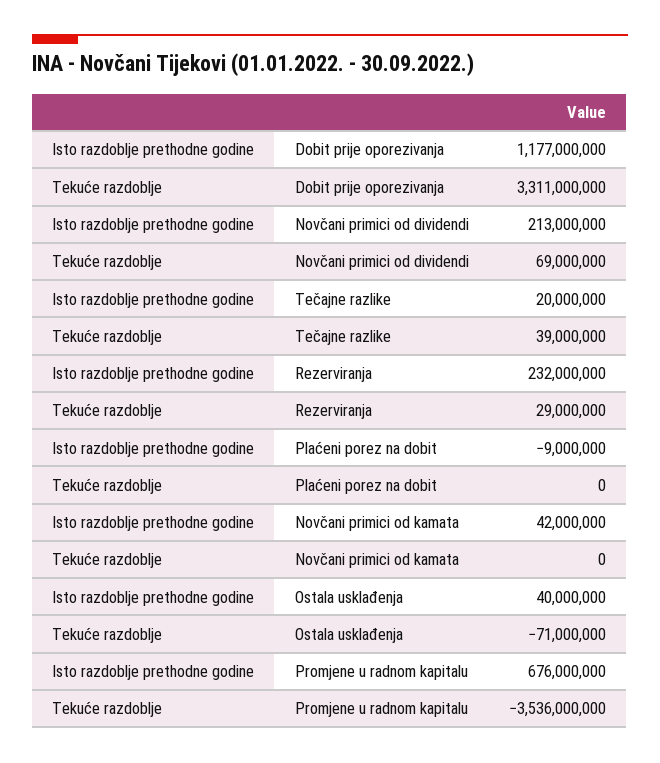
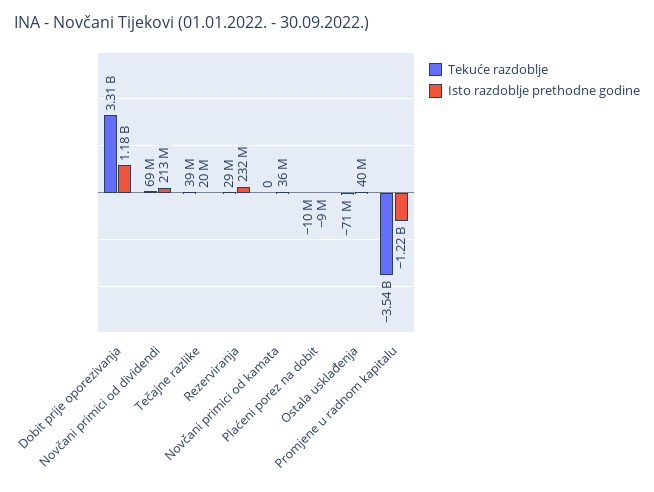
  {
    "Isto razdoblje prethodne godine": {
      "Dobit prije oporezivanja": 1177000000,
      "Novčani primici od dividendi": 213000000,
      "Tečajne razlike": 20000000,
      "Rezerviranja": 232000000,
      "Plaćeni porez na dobit": -9000000,
-     "Novčani primici od kamata": 42000000,
+     "Novčani primici od kamata": 36000000,
      "Ostala usklađenja": 40000000,
-     "Promjene u radnom kapitalu": 676000000
+     "Promjene u radnom kapitalu": -1220000000
    },
    "Tekuće razdoblje": {
      "Dobit prije oporezivanja": 3311000000,
      "Novčani primici od dividendi": 69000000,
      "Tečajne razlike": 39000000,
      "Rezerviranja": 29000000,
-     "Plaćeni porez na dobit": 0,
+     "Plaćeni porez na dobit": -10000000,
      "Novčani primici od kamata": 0,
      "Ostala usklađenja": -71000000,
      "Promjene u radnom kapitalu": -3536000000
    }
  }

